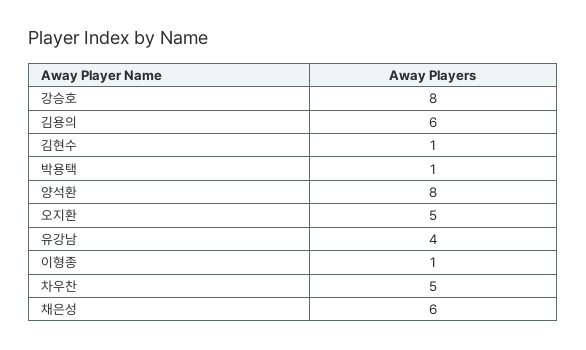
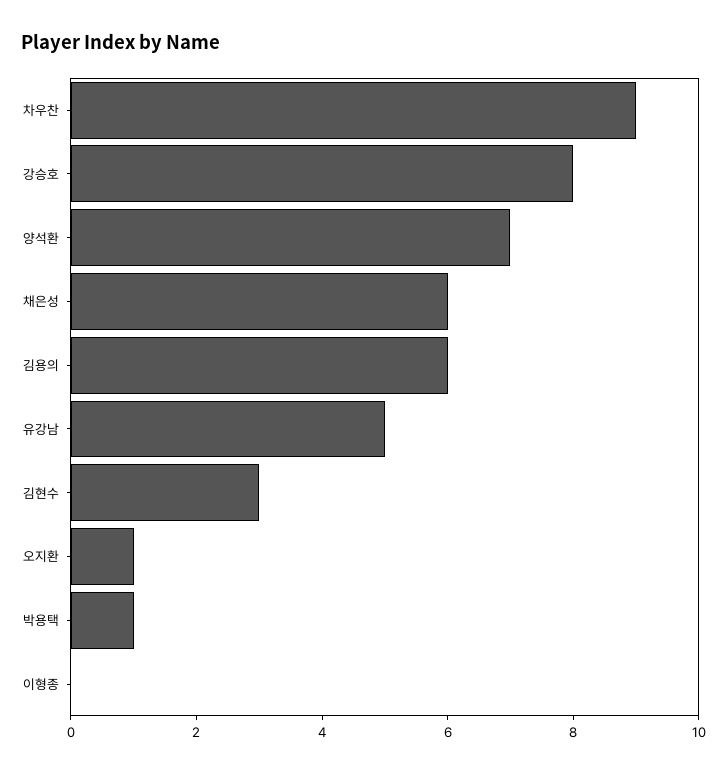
  {
    "강승호": 8,
    "김용의": 6,
-   "김현수": 1,
+   "김현수": 3,
    "박용택": 1,
-   "양석환": 8,
+   "양석환": 7,
-   "오지환": 5,
+   "오지환": 1,
-   "유강남": 4,
+   "유강남": 5,
-   "이형종": 1,
+   "이형종": 0,
-   "차우찬": 5,
+   "차우찬": 9,
    "채은성": 6
  }

